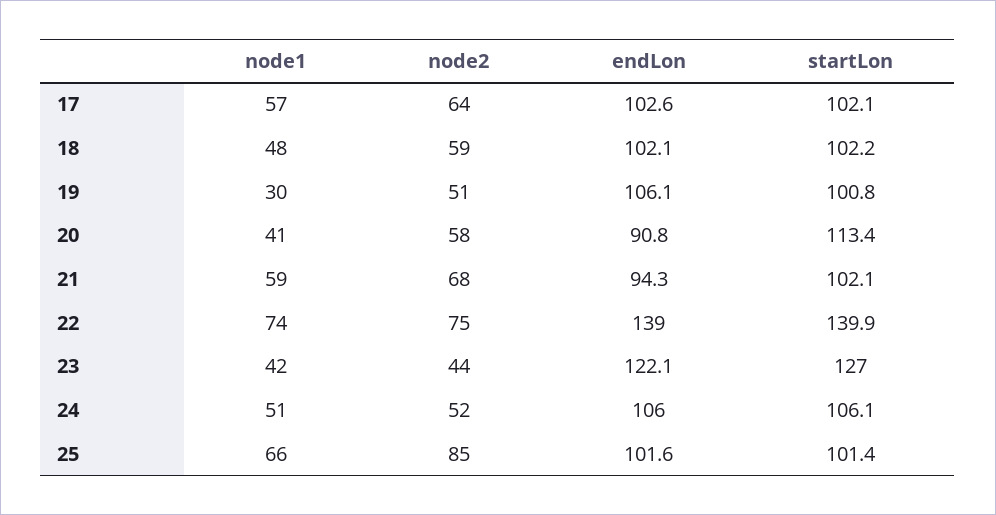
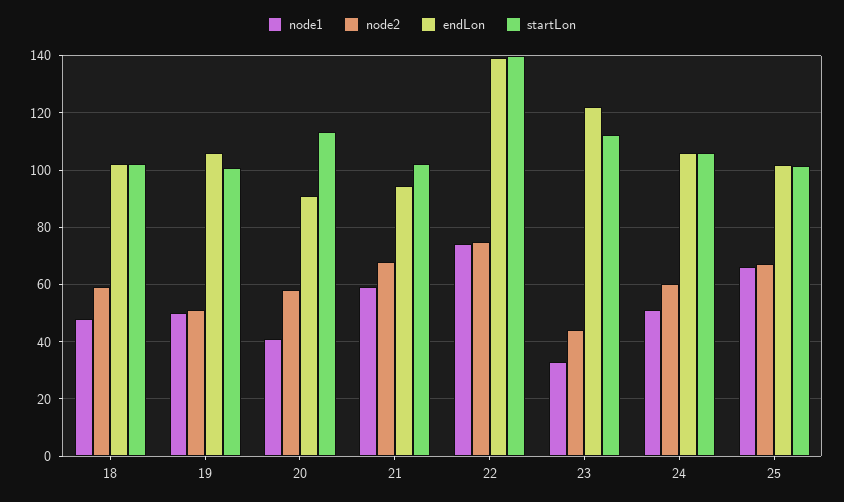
  {
    "node1": {
-     "17": 57,
      "18": 48,
-     "19": 30,
+     "19": 50,
      "20": 41,
      "21": 59,
      "22": 74,
-     "23": 42,
+     "23": 32.5,
      "24": 51,
      "25": 66
    },
    "node2": {
-     "17": 64,
      "18": 59,
      "19": 51,
      "20": 58,
      "21": 68,
      "22": 75,
      "23": 44,
-     "24": 52,
+     "24": 60,
-     "25": 85
+     "25": 67.5
    },
    "endLon": {
-     "17": 102.6,
      "18": 102.1,
      "19": 106.1,
      "20": 90.8,
      "21": 94.3,
      "22": 139,
      "23": 122.1,
      "24": 106,
      "25": 101.6
    },
    "startLon": {
-     "17": 102.1,
      "18": 102.2,
      "19": 100.8,
      "20": 113.4,
      "21": 102.1,
      "22": 139.9,
-     "23": 127,
+     "23": 112.5,
      "24": 106.1,
      "25": 101.4
    }
  }

